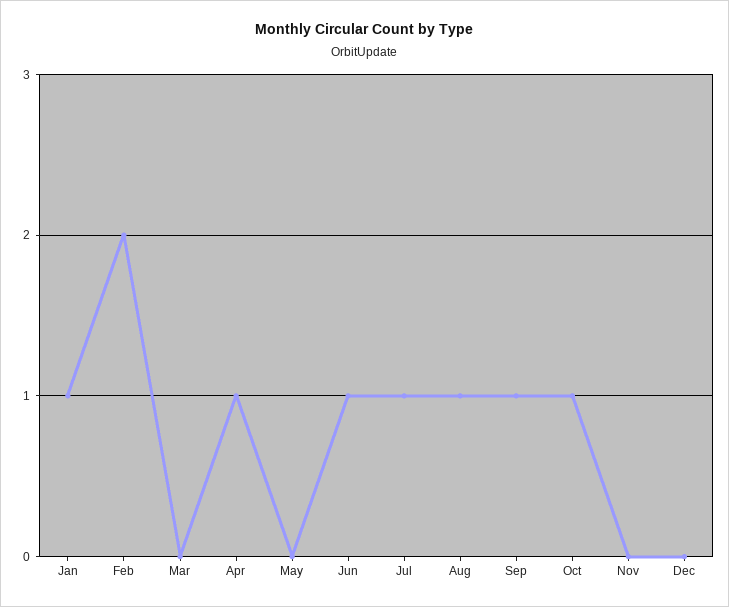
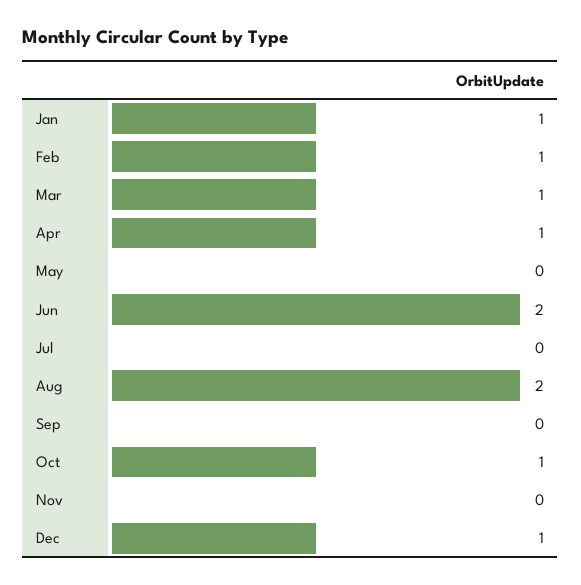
  {
    "Jan": 1,
-   "Feb": 2,
+   "Feb": 1,
-   "Mar": 0,
+   "Mar": 1,
    "Apr": 1,
    "May": 0,
-   "Jun": 1,
+   "Jun": 2,
-   "Jul": 1,
+   "Jul": 0,
-   "Aug": 1,
+   "Aug": 2,
-   "Sep": 1,
+   "Sep": 0,
    "Oct": 1,
    "Nov": 0,
-   "Dec": 0
+   "Dec": 1
  }

